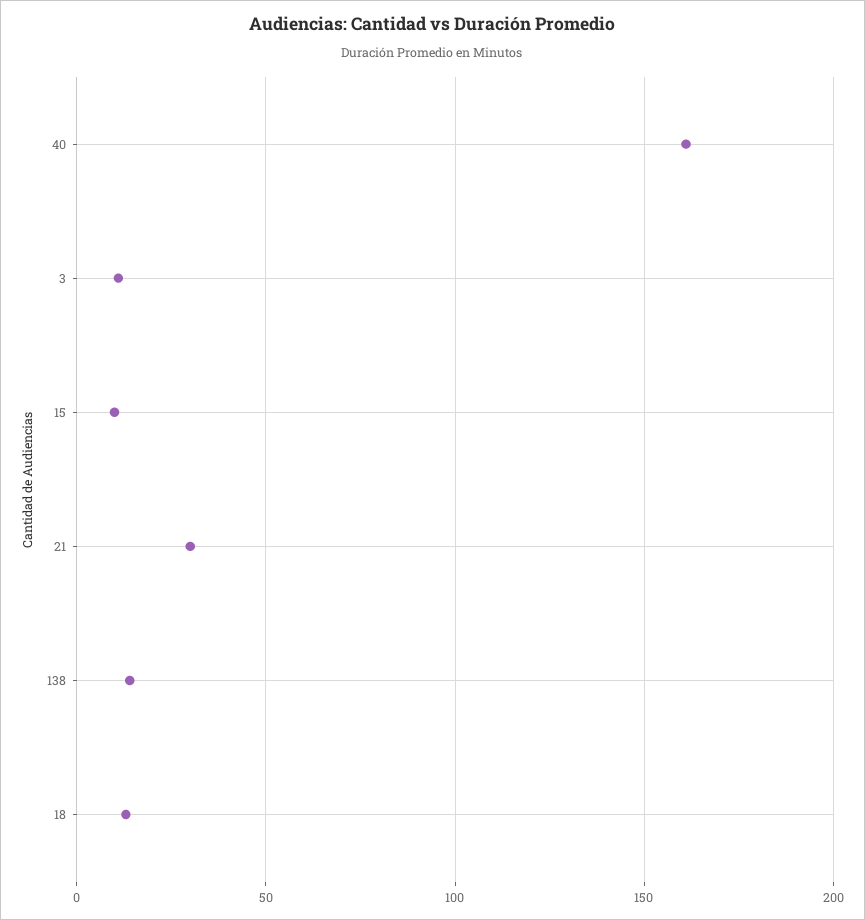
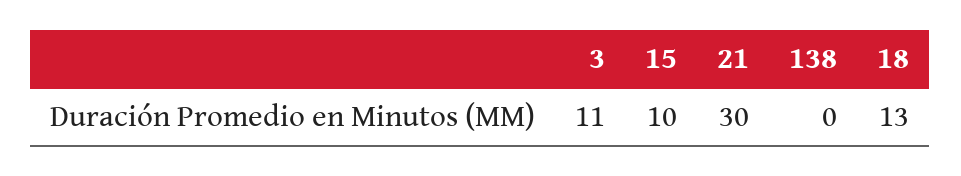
  {
-   "40": 160,
    "3": 11,
    "15": 10,
    "21": 30,
-   "138": 15,
+   "138": 0,
    "18": 13
  }

